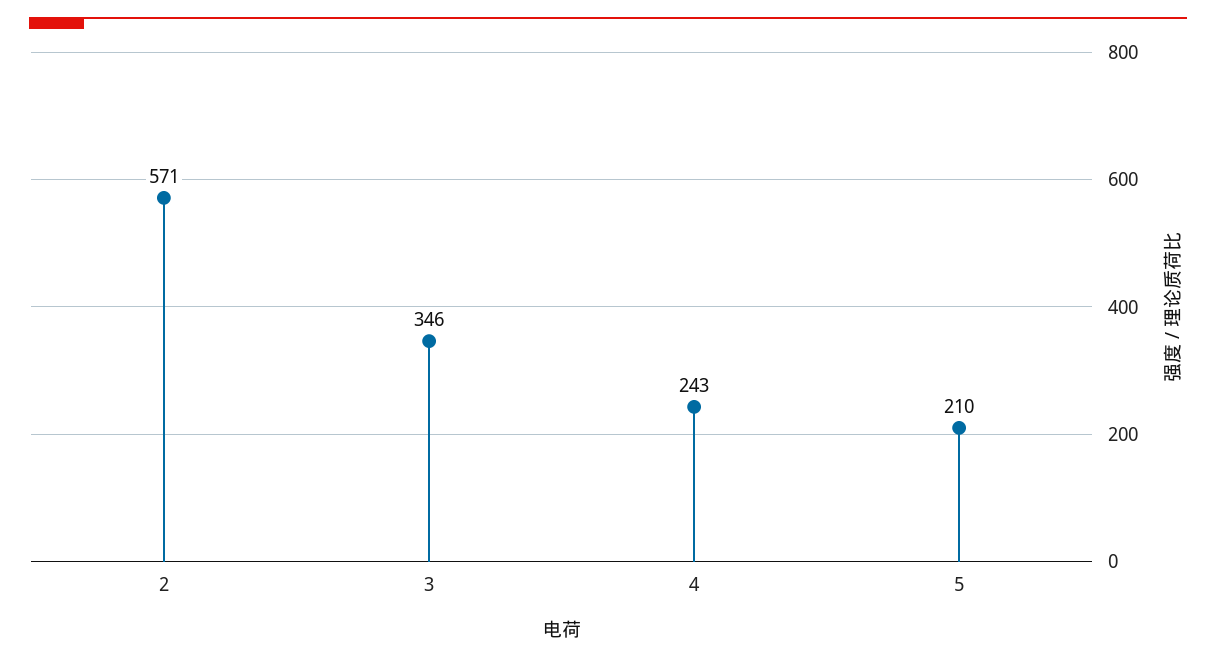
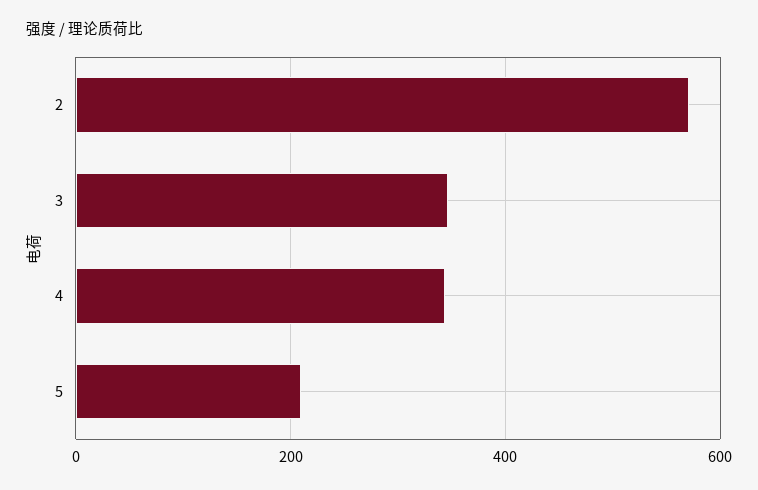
  {
    "2": 571,
    "3": 346,
-   "4": 243,
+   "4": 340,
    "5": 210
  }

